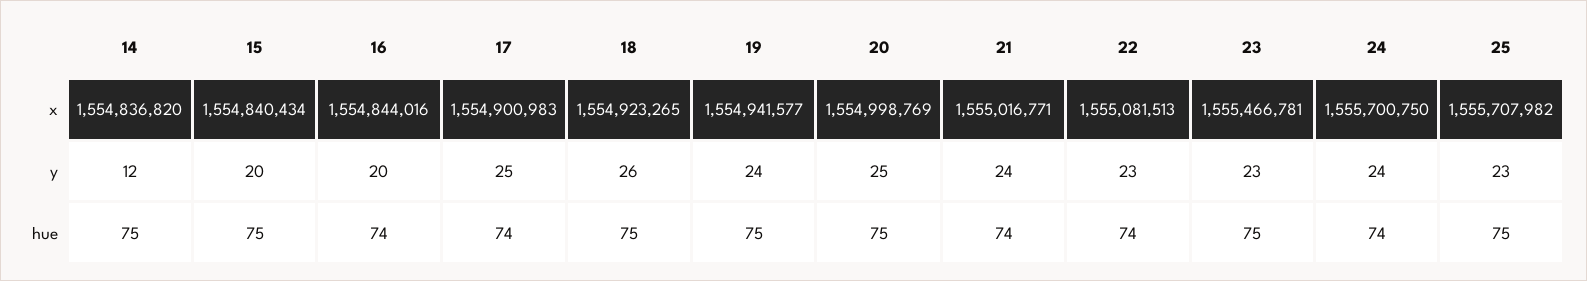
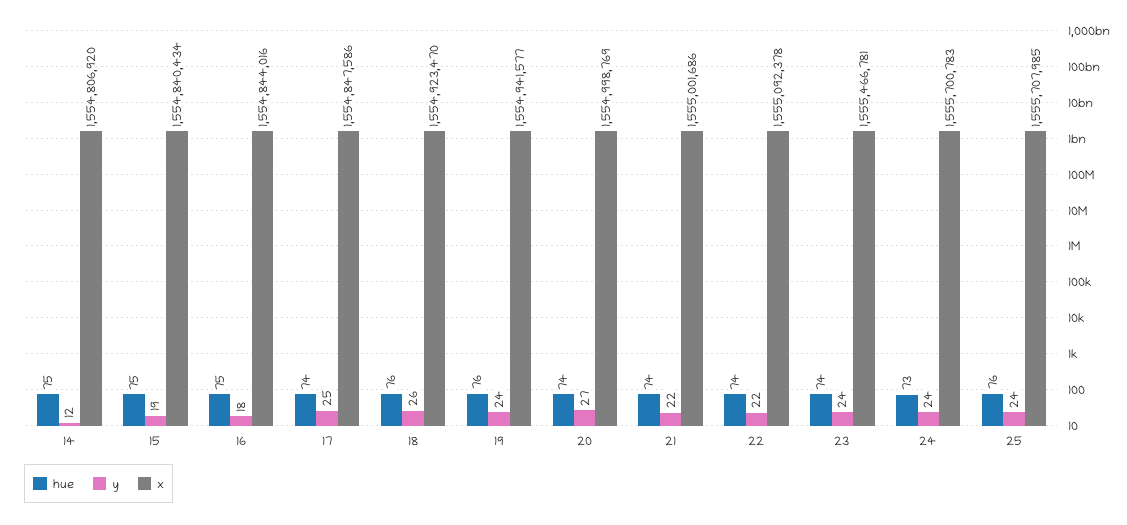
  {
    "x": {
-     "14": 1554836820,
+     "14": 1554806920,
      "15": 1554840434,
      "16": 1554844016,
-     "17": 1554900983,
+     "17": 1554847586,
-     "18": 1554923265,
+     "18": 1554923470,
      "19": 1554941577,
      "20": 1554998769,
-     "21": 1555016771,
+     "21": 1555001686,
-     "22": 1555081513,
+     "22": 1555092378,
      "23": 1555466781,
-     "24": 1555700750,
+     "24": 1555700783,
-     "25": 1555707982
+     "25": 1555707985
    },
    "y": {
      "14": 12,
-     "15": 20,
+     "15": 19,
-     "16": 20,
+     "16": 18,
      "17": 25,
      "18": 26,
      "19": 24,
-     "20": 25,
+     "20": 27,
-     "21": 24,
+     "21": 22,
-     "22": 23,
+     "22": 22,
-     "23": 23,
+     "23": 24,
      "24": 24,
-     "25": 23
+     "25": 24
    },
    "hue": {
      "14": 75,
      "15": 75,
-     "16": 74,
+     "16": 75,
      "17": 74,
-     "18": 75,
+     "18": 76,
-     "19": 75,
+     "19": 76,
-     "20": 75,
+     "20": 74,
      "21": 74,
      "22": 74,
-     "23": 75,
+     "23": 74,
-     "24": 74,
+     "24": 73,
-     "25": 75
+     "25": 76
    }
  }

